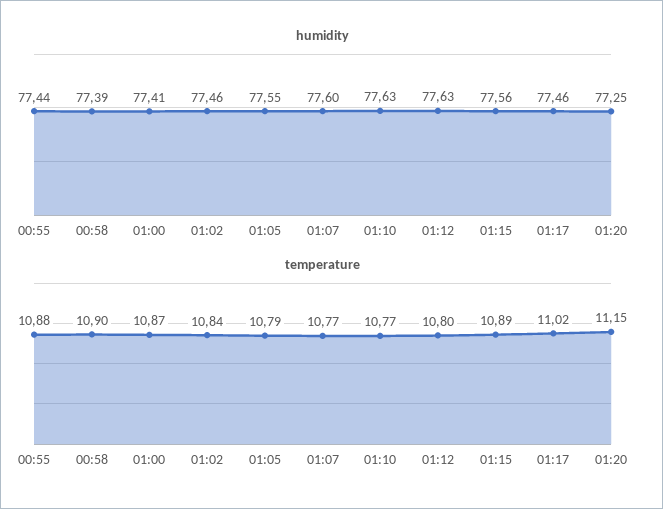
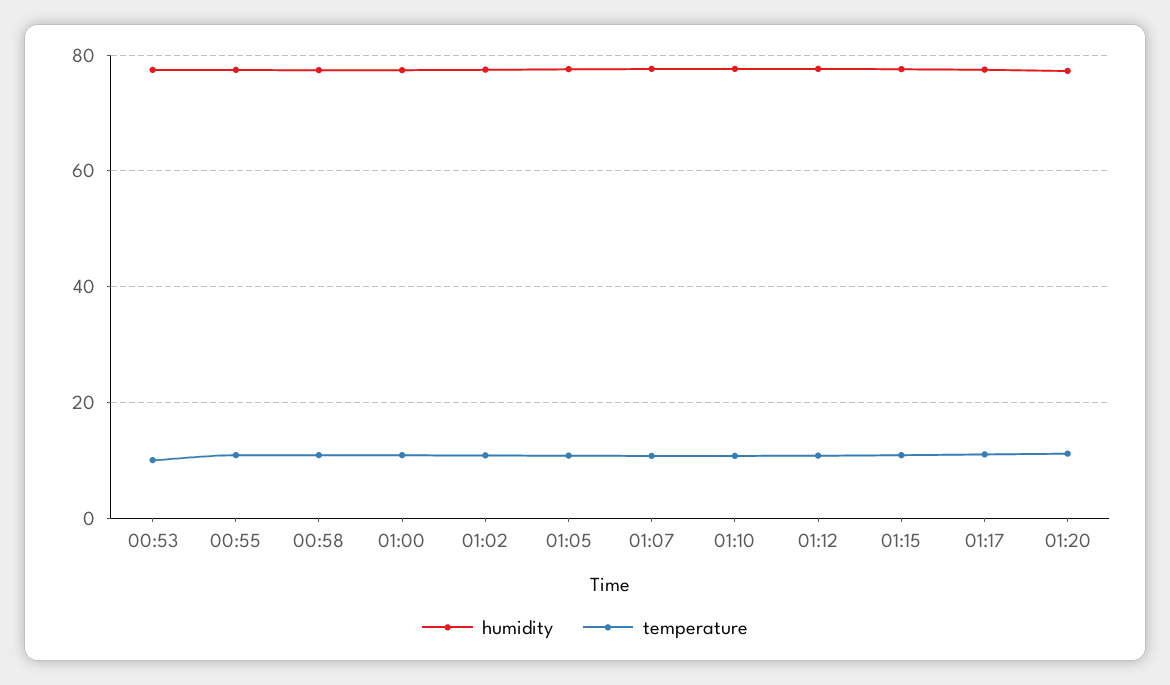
  {
    "humidity": {
      "00:55": 77.44,
      "00:58": 77.39,
      "01:00": 77.41,
      "01:02": 77.46,
      "01:05": 77.55,
      "01:07": 77.6,
      "01:10": 77.63,
      "01:12": 77.63,
      "01:15": 77.56,
      "01:17": 77.46,
-     "01:20": 77.25
+     "01:20": 77.25,
+     "00:53": 78
    },
    "temperature": {
      "00:55": 10.88,
      "00:58": 10.9,
      "01:00": 10.87,
      "01:02": 10.84,
      "01:05": 10.79,
      "01:07": 10.77,
      "01:10": 10.77,
      "01:12": 10.8,
      "01:15": 10.89,
      "01:17": 11.02,
-     "01:20": 11.15
+     "01:20": 11.15,
+     "00:53": 10
    }
  }

